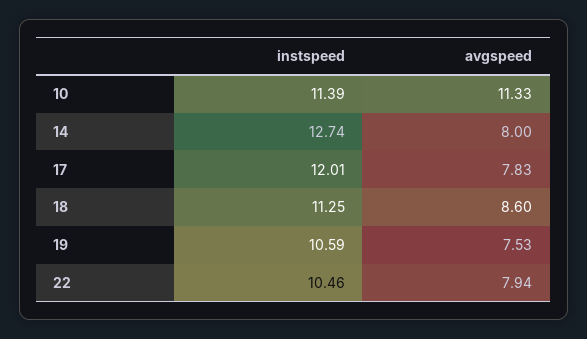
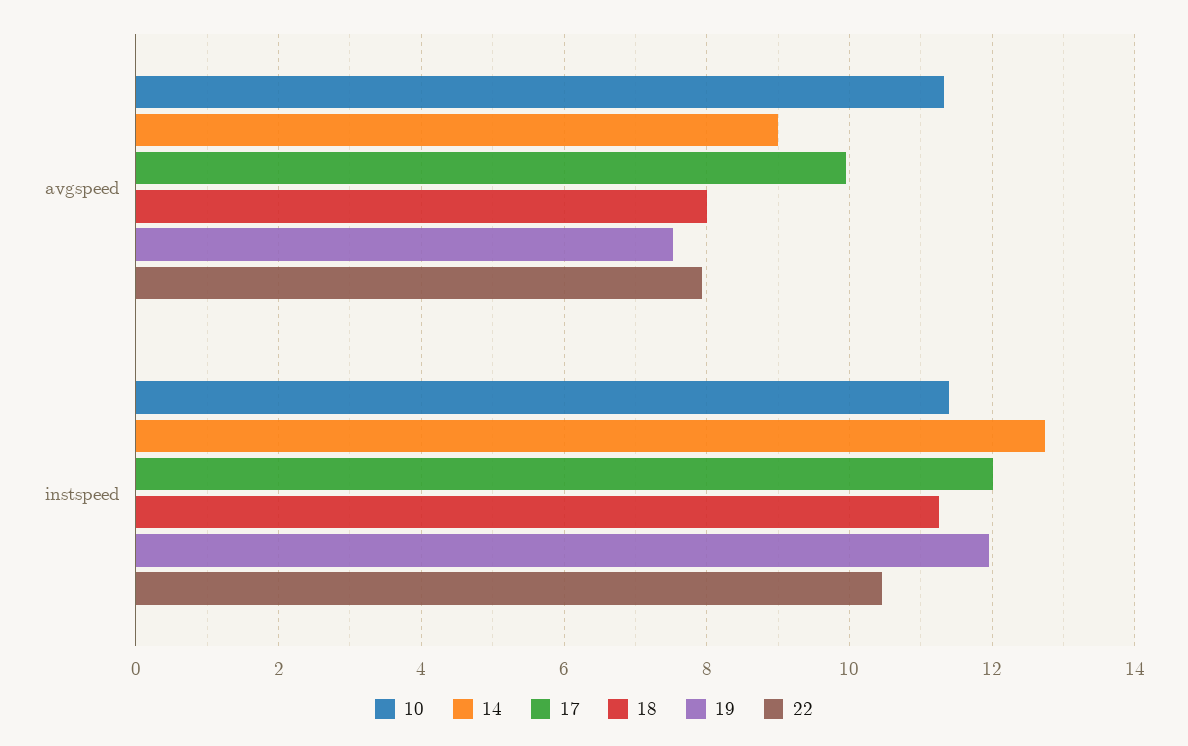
  {
    "10": {
      "instspeed": 11.39,
      "avgspeed": 11.33
    },
    "14": {
      "instspeed": 12.74,
-     "avgspeed": 8
+     "avgspeed": 9
    },
    "17": {
      "instspeed": 12.01,
-     "avgspeed": 7.83
+     "avgspeed": 10
    },
    "18": {
      "instspeed": 11.25,
-     "avgspeed": 8.6
+     "avgspeed": 8
    },
    "19": {
-     "instspeed": 10.59,
+     "instspeed": 12,
      "avgspeed": 7.53
    },
    "22": {
      "instspeed": 10.46,
      "avgspeed": 7.94
    }
  }

